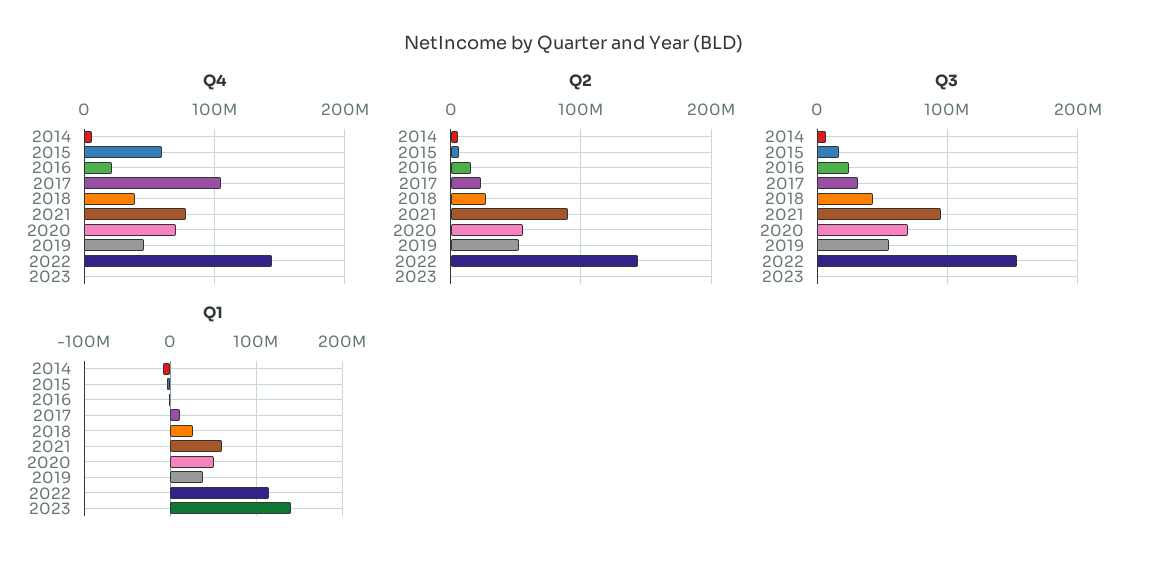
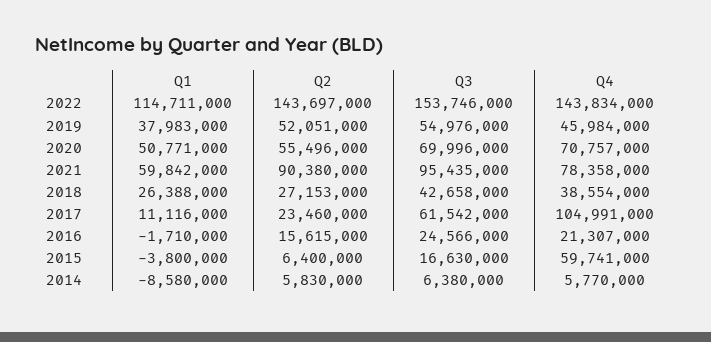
  {
    "Q4": {
      "2014": 5770000,
      "2015": 59741000,
      "2016": 21307000,
      "2017": 104991000,
      "2018": 38554000,
      "2021": 78358000,
      "2020": 70757000,
      "2019": 45984000,
-     "2022": 143834000,
+     "2022": 143834000
-     "2023": 0
    },
    "Q2": {
      "2014": 5830000,
      "2015": 6400000,
      "2016": 15615000,
      "2017": 23460000,
      "2018": 27153000,
      "2021": 90380000,
      "2020": 55496000,
      "2019": 52051000,
-     "2022": 143697000,
+     "2022": 143697000
-     "2023": 0
    },
    "Q3": {
      "2014": 6380000,
      "2015": 16630000,
      "2016": 24566000,
-     "2017": 30000000,
+     "2017": 61542000,
      "2018": 42658000,
      "2021": 95435000,
      "2020": 69996000,
      "2019": 54976000,
-     "2022": 153746000,
+     "2022": 153746000
-     "2023": 0
    },
    "Q1": {
      "2014": -8580000,
      "2015": -3800000,
      "2016": -1710000,
      "2017": 11116000,
      "2018": 26388000,
      "2021": 59842000,
      "2020": 50771000,
      "2019": 37983000,
-     "2022": 114711000,
+     "2022": 114711000
-     "2023": 140000000
    }
  }

